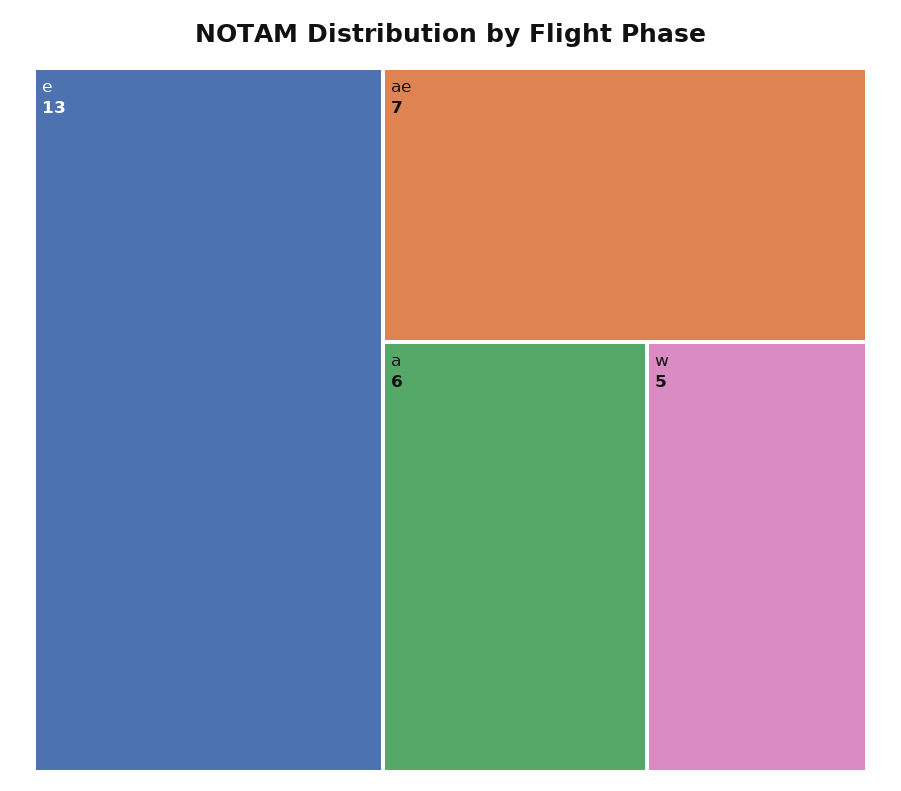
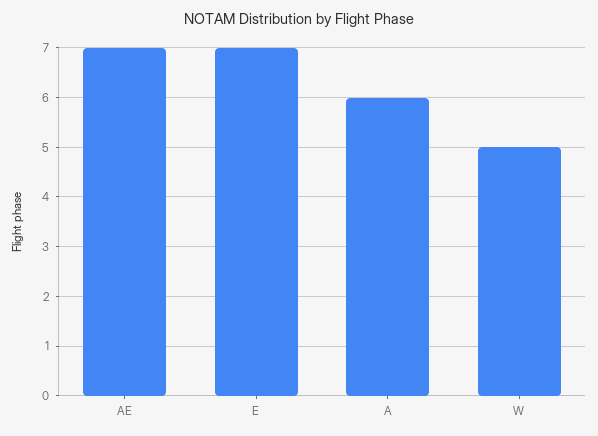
  {
-   "e": 13,
+   "e": 7,
    "ae": 7,
    "a": 6,
    "w": 5
  }

